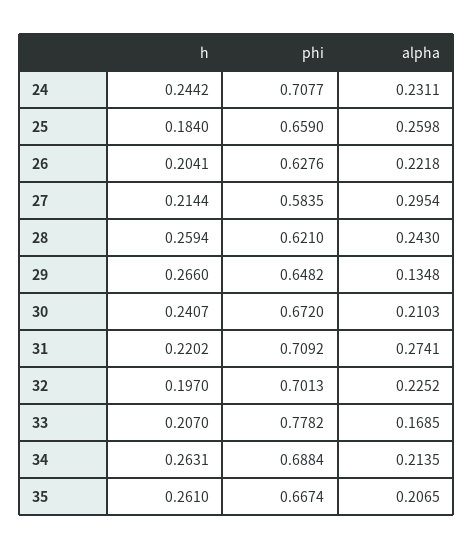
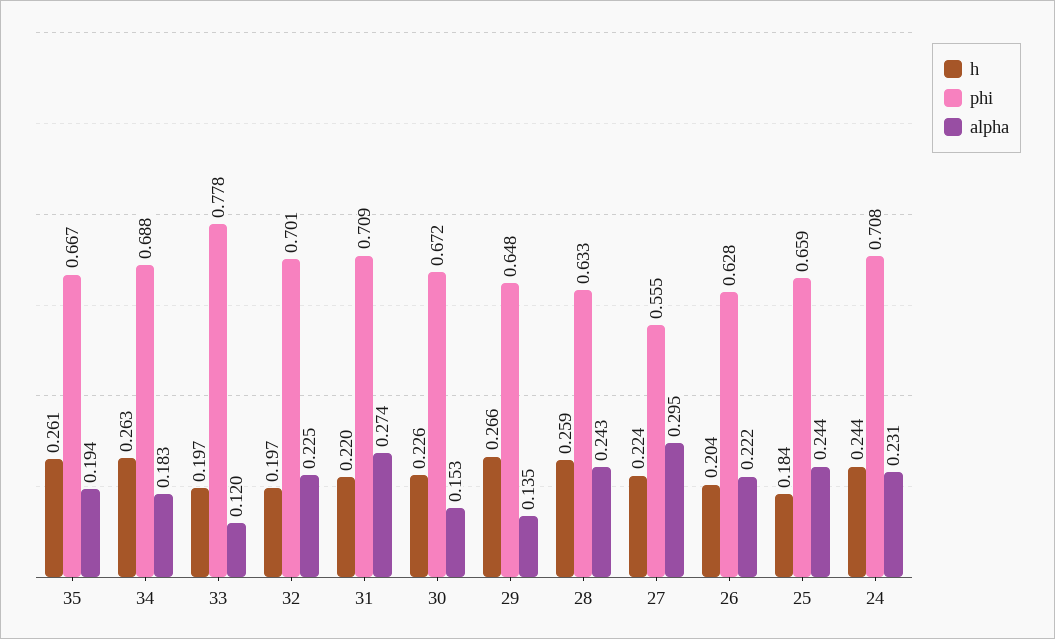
  {
    "h": {
      "24": 0.2442,
      "25": 0.184,
      "26": 0.2041,
-     "27": 0.2144,
+     "27": 0.224,
      "28": 0.2594,
      "29": 0.266,
-     "30": 0.2407,
+     "30": 0.226,
      "31": 0.2202,
      "32": 0.197,
-     "33": 0.207,
+     "33": 0.197,
      "34": 0.2631,
      "35": 0.261
    },
    "phi": {
      "24": 0.7077,
      "25": 0.659,
      "26": 0.6276,
-     "27": 0.5835,
+     "27": 0.555,
-     "28": 0.621,
+     "28": 0.633,
      "29": 0.6482,
      "30": 0.672,
      "31": 0.7092,
      "32": 0.7013,
      "33": 0.7782,
      "34": 0.6884,
      "35": 0.6674
    },
    "alpha": {
      "24": 0.2311,
-     "25": 0.2598,
+     "25": 0.244,
      "26": 0.2218,
      "27": 0.2954,
      "28": 0.243,
      "29": 0.1348,
-     "30": 0.2103,
+     "30": 0.153,
      "31": 0.2741,
      "32": 0.2252,
-     "33": 0.1685,
+     "33": 0.12,
-     "34": 0.2135,
+     "34": 0.183,
-     "35": 0.2065
+     "35": 0.194
    }
  }

